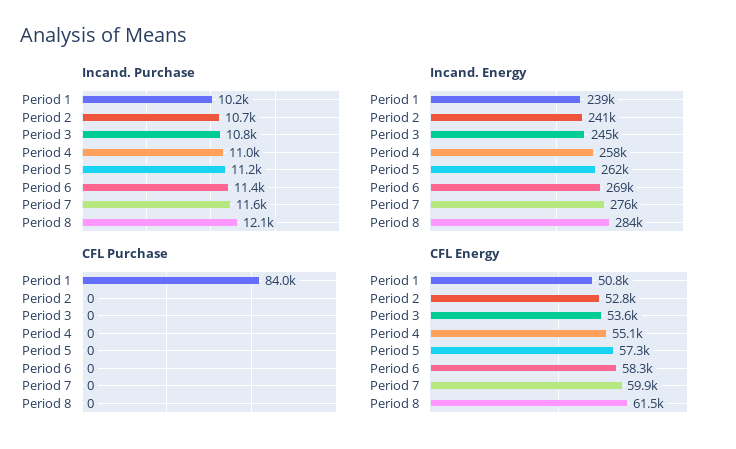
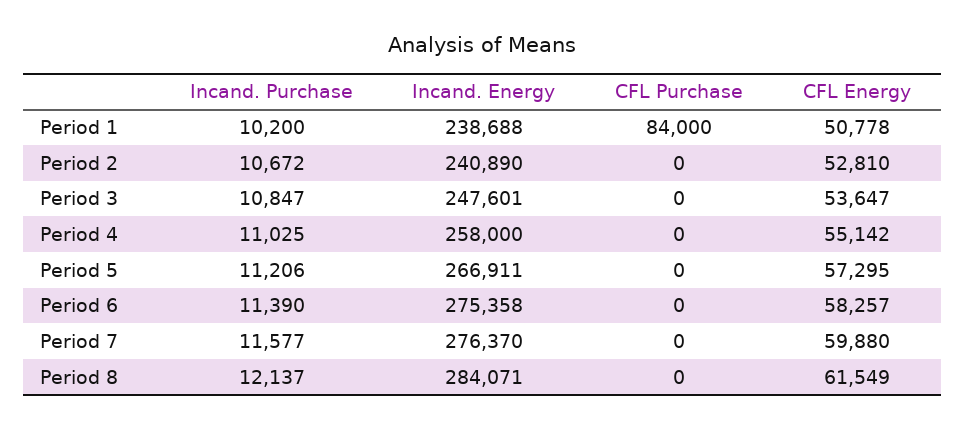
  {
    "Incand. Purchase": {
      "Period 1": 10200,
      "Period 2": 10672,
      "Period 3": 10847,
      "Period 4": 11025,
      "Period 5": 11206,
      "Period 6": 11390,
      "Period 7": 11577,
      "Period 8": 12137
    },
    "Incand. Energy": {
      "Period 1": 238688,
      "Period 2": 240890,
-     "Period 3": 245000,
+     "Period 3": 247601,
      "Period 4": 258000,
-     "Period 5": 262000,
+     "Period 5": 266911,
-     "Period 6": 269000,
+     "Period 6": 275358,
      "Period 7": 276370,
      "Period 8": 284071
    },
    "CFL Purchase": {
      "Period 1": 84000,
      "Period 2": 0,
      "Period 3": 0,
      "Period 4": 0,
      "Period 5": 0,
      "Period 6": 0,
      "Period 7": 0,
      "Period 8": 0
    },
    "CFL Energy": {
      "Period 1": 50778,
      "Period 2": 52810,
      "Period 3": 53647,
      "Period 4": 55142,
      "Period 5": 57295,
      "Period 6": 58257,
      "Period 7": 59880,
      "Period 8": 61549
    }
  }

